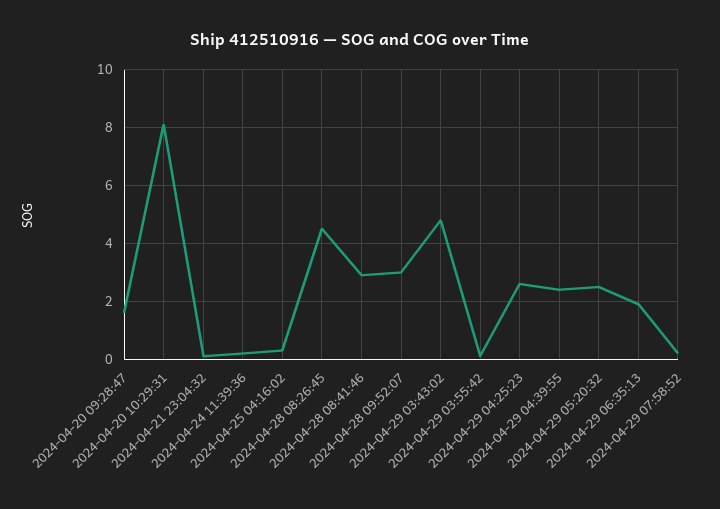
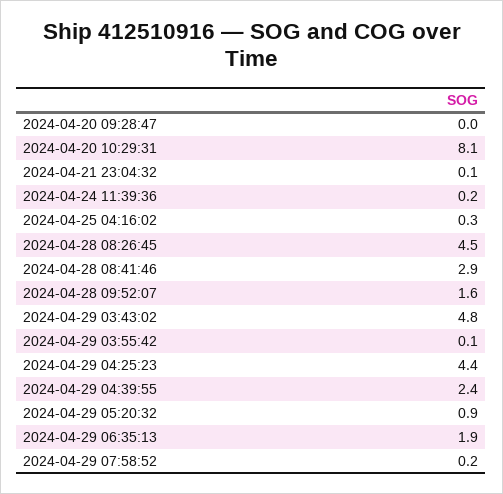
  {
-   "2024-04-20 09:28:47": 1.5,
+   "2024-04-20 09:28:47": 0,
    "2024-04-20 10:29:31": 8.1,
    "2024-04-21 23:04:32": 0.1,
    "2024-04-24 11:39:36": 0.2,
    "2024-04-25 04:16:02": 0.3,
    "2024-04-28 08:26:45": 4.5,
    "2024-04-28 08:41:46": 2.9,
-   "2024-04-28 09:52:07": 3,
+   "2024-04-28 09:52:07": 1.6,
    "2024-04-29 03:43:02": 4.8,
    "2024-04-29 03:55:42": 0.1,
-   "2024-04-29 04:25:23": 2.5,
+   "2024-04-29 04:25:23": 4.4,
    "2024-04-29 04:39:55": 2.4,
-   "2024-04-29 05:20:32": 2.5,
+   "2024-04-29 05:20:32": 0.9,
    "2024-04-29 06:35:13": 1.9,
    "2024-04-29 07:58:52": 0.2
  }

